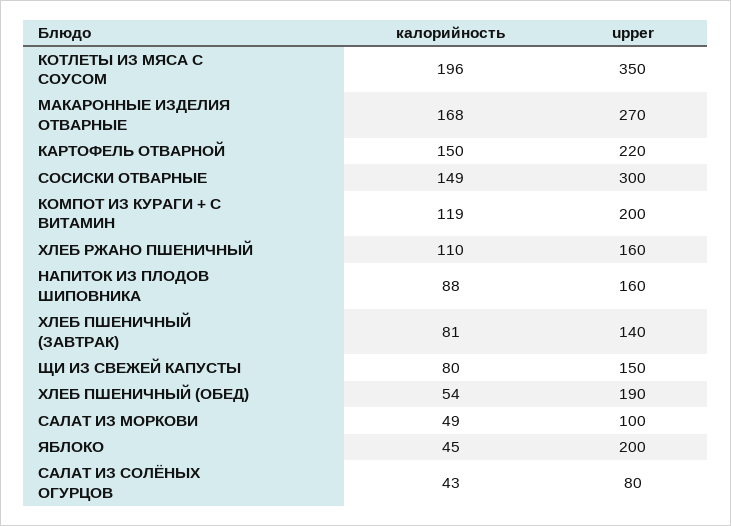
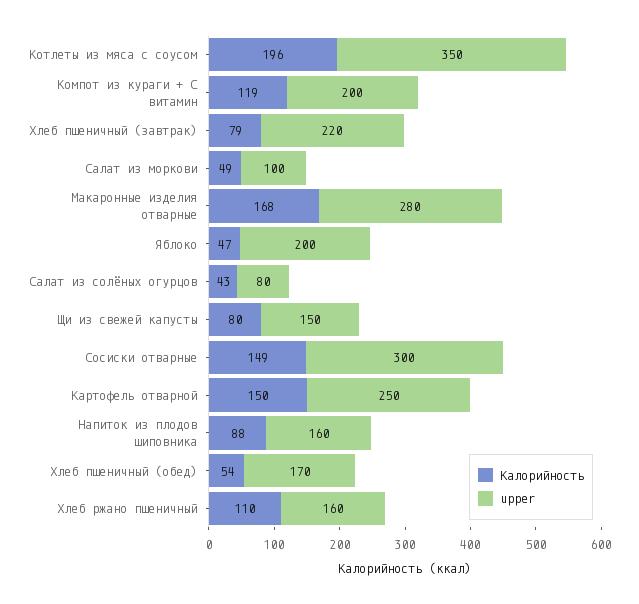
  {
    "калорийность": {
      "КОТЛЕТЫ ИЗ МЯСА С СОУСОМ": 196,
      "МАКАРОННЫЕ ИЗДЕЛИЯ ОТВАРНЫЕ": 168,
      "КАРТОФЕЛЬ ОТВАРНОЙ": 150,
      "СОСИСКИ ОТВАРНЫЕ": 149,
      "КОМПОТ ИЗ КУРАГИ + С ВИТАМИН": 119,
      "ХЛЕБ РЖАНО ПШЕНИЧНЫЙ": 110,
      "НАПИТОК ИЗ ПЛОДОВ ШИПОВНИКА": 88,
-     "ХЛЕБ ПШЕНИЧНЫЙ (ЗАВТРАК)": 81,
+     "ХЛЕБ ПШЕНИЧНЫЙ (ЗАВТРАК)": 79,
      "ЩИ ИЗ СВЕЖЕЙ КАПУСТЫ": 80,
      "ХЛЕБ ПШЕНИЧНЫЙ (ОБЕД)": 54,
      "САЛАТ ИЗ МОРКОВИ": 49,
-     "ЯБЛОКО": 45,
+     "ЯБЛОКО": 47,
      "САЛАТ ИЗ СОЛЁНЫХ ОГУРЦОВ": 43
    },
    "upper": {
      "КОТЛЕТЫ ИЗ МЯСА С СОУСОМ": 350,
-     "МАКАРОННЫЕ ИЗДЕЛИЯ ОТВАРНЫЕ": 270,
+     "МАКАРОННЫЕ ИЗДЕЛИЯ ОТВАРНЫЕ": 280,
-     "КАРТОФЕЛЬ ОТВАРНОЙ": 220,
+     "КАРТОФЕЛЬ ОТВАРНОЙ": 250,
      "СОСИСКИ ОТВАРНЫЕ": 300,
      "КОМПОТ ИЗ КУРАГИ + С ВИТАМИН": 200,
      "ХЛЕБ РЖАНО ПШЕНИЧНЫЙ": 160,
      "НАПИТОК ИЗ ПЛОДОВ ШИПОВНИКА": 160,
-     "ХЛЕБ ПШЕНИЧНЫЙ (ЗАВТРАК)": 140,
+     "ХЛЕБ ПШЕНИЧНЫЙ (ЗАВТРАК)": 220,
      "ЩИ ИЗ СВЕЖЕЙ КАПУСТЫ": 150,
-     "ХЛЕБ ПШЕНИЧНЫЙ (ОБЕД)": 190,
+     "ХЛЕБ ПШЕНИЧНЫЙ (ОБЕД)": 170,
      "САЛАТ ИЗ МОРКОВИ": 100,
      "ЯБЛОКО": 200,
      "САЛАТ ИЗ СОЛЁНЫХ ОГУРЦОВ": 80
    }
  }

